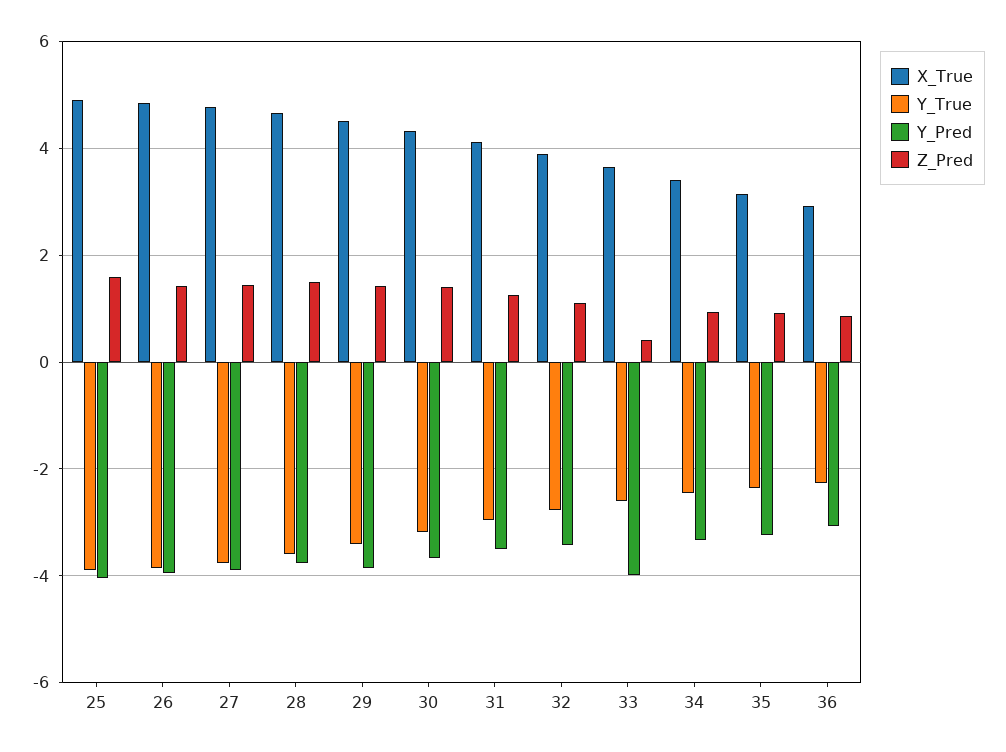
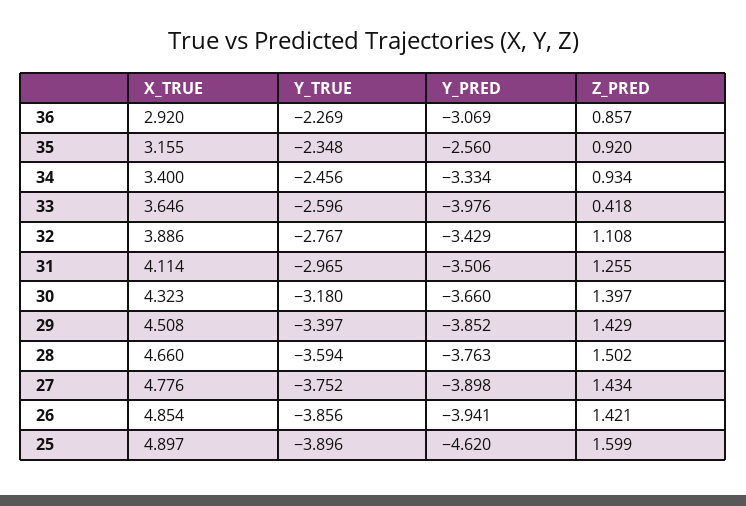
  {
    "X_True": {
      "25": 4.897,
      "26": 4.854,
      "27": 4.776,
      "28": 4.66,
      "29": 4.508,
      "30": 4.323,
      "31": 4.114,
      "32": 3.886,
      "33": 3.646,
      "34": 3.4,
      "35": 3.155,
      "36": 2.92
    },
    "Y_True": {
      "25": -3.896,
      "26": -3.856,
      "27": -3.752,
      "28": -3.594,
      "29": -3.397,
      "30": -3.18,
      "31": -2.965,
      "32": -2.767,
      "33": -2.596,
      "34": -2.456,
      "35": -2.348,
      "36": -2.269
    },
    "Y_Pred": {
-     "25": -4,
+     "25": -4.62,
      "26": -3.941,
      "27": -3.898,
      "28": -3.763,
      "29": -3.852,
      "30": -3.66,
      "31": -3.506,
      "32": -3.429,
      "33": -3.976,
      "34": -3.334,
-     "35": -3.2,
+     "35": -2.56,
      "36": -3.069
    },
    "Z_Pred": {
      "25": 1.599,
      "26": 1.421,
      "27": 1.434,
      "28": 1.502,
      "29": 1.429,
      "30": 1.397,
      "31": 1.255,
      "32": 1.108,
      "33": 0.418,
      "34": 0.934,
      "35": 0.92,
      "36": 0.857
    }
  }

